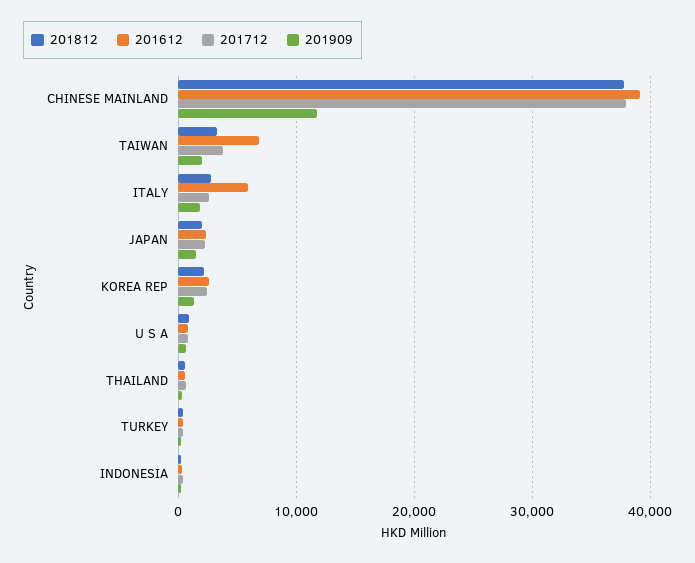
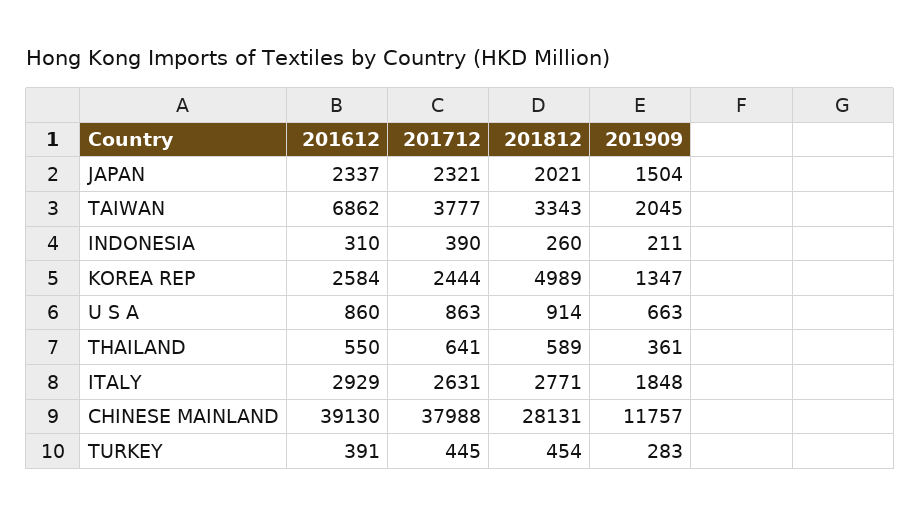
  {
    "201812": {
-     "CHINESE MAINLAND": 38000,
+     "CHINESE MAINLAND": 28131,
      "TAIWAN": 3343,
      "ITALY": 2771,
      "JAPAN": 2021,
-     "KOREA REP": 2000,
+     "KOREA REP": 4989,
      "U S A": 914,
      "THAILAND": 589,
      "TURKEY": 454,
      "INDONESIA": 260
    },
    "201612": {
      "CHINESE MAINLAND": 39130,
      "TAIWAN": 6862,
-     "ITALY": 6000,
+     "ITALY": 2929,
      "JAPAN": 2337,
      "KOREA REP": 2584,
      "U S A": 860,
      "THAILAND": 550,
      "TURKEY": 391,
      "INDONESIA": 310
    },
    "201712": {
      "CHINESE MAINLAND": 37988,
      "TAIWAN": 3777,
      "ITALY": 2631,
      "JAPAN": 2321,
      "KOREA REP": 2444,
      "U S A": 863,
      "THAILAND": 641,
      "TURKEY": 445,
      "INDONESIA": 390
    },
    "201909": {
      "CHINESE MAINLAND": 11757,
      "TAIWAN": 2045,
      "ITALY": 1848,
      "JAPAN": 1504,
      "KOREA REP": 1347,
      "U S A": 663,
      "THAILAND": 361,
      "TURKEY": 283,
      "INDONESIA": 211
    }
  }

